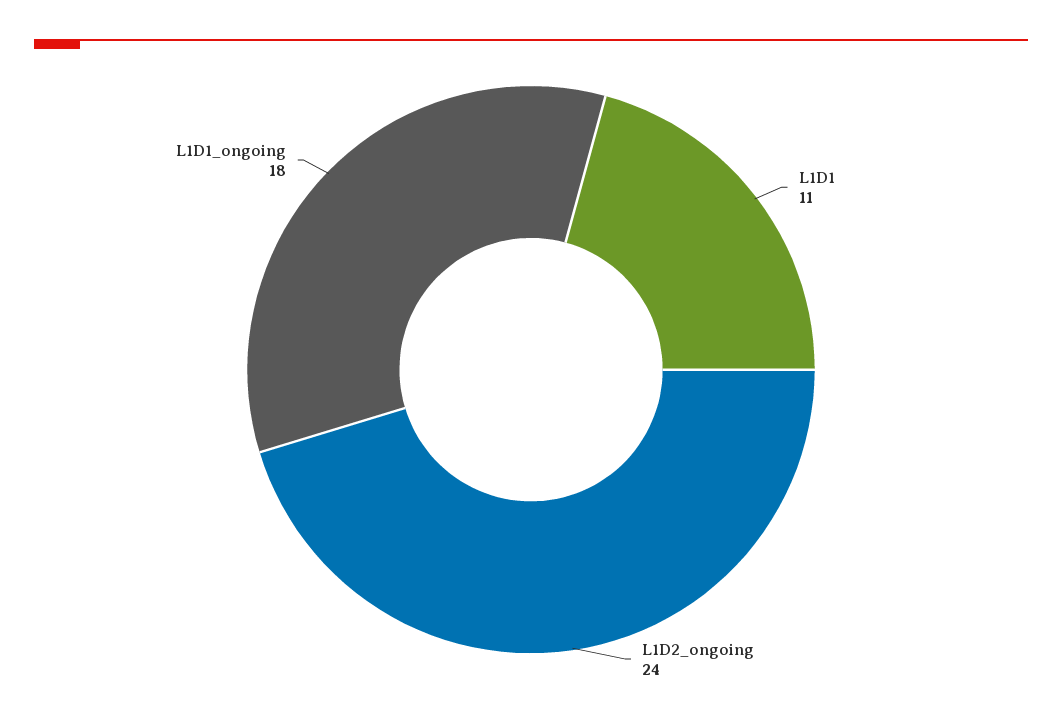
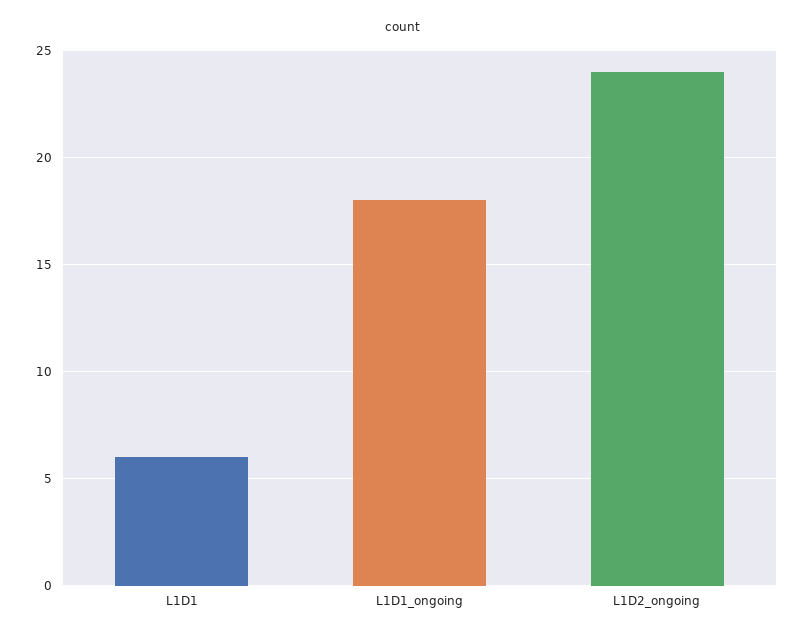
  {
-   "L1D1": 11,
+   "L1D1": 6,
    "L1D2_ongoing": 24,
    "L1D1_ongoing": 18
  }

